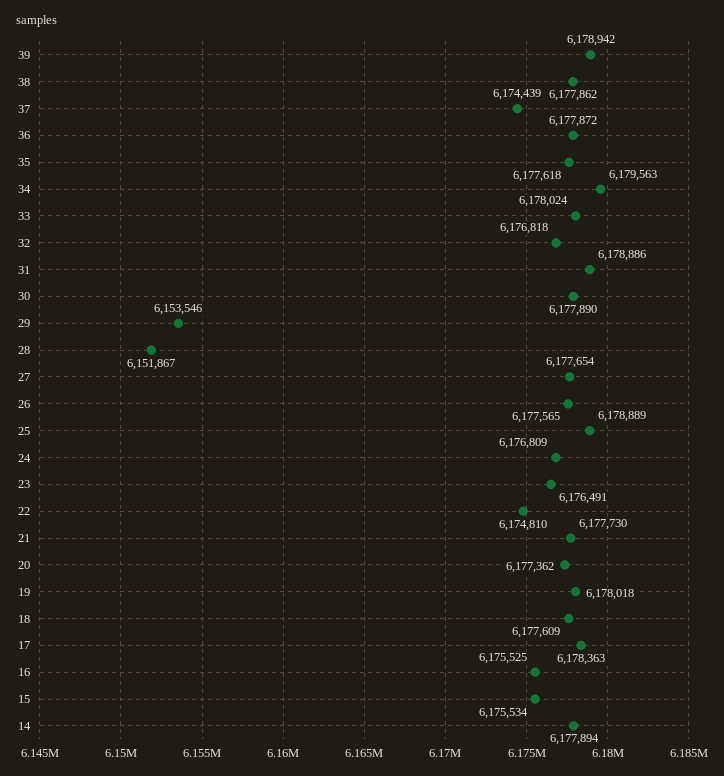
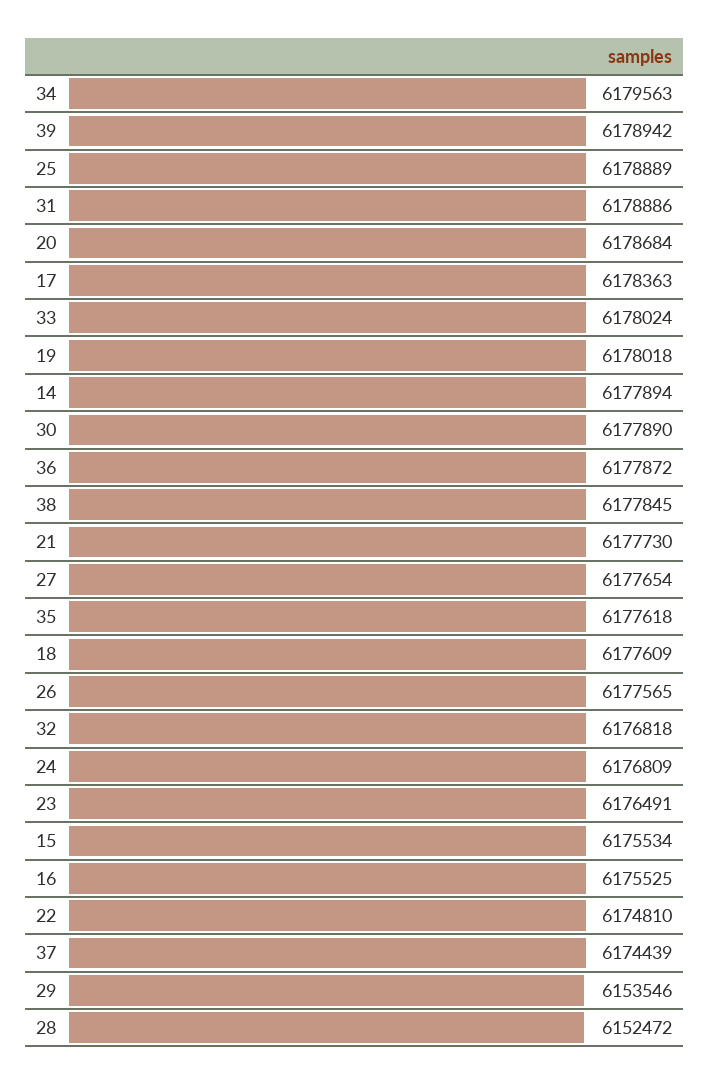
  {
    "39": 6178942,
-   "38": 6177862,
+   "38": 6177845,
    "37": 6174439,
    "36": 6177872,
    "35": 6177618,
    "34": 6179563,
    "33": 6178024,
    "32": 6176818,
    "31": 6178886,
    "30": 6177890,
    "29": 6153546,
-   "28": 6151867,
+   "28": 6152472,
    "27": 6177654,
    "26": 6177565,
    "25": 6178889,
    "24": 6176809,
    "23": 6176491,
    "22": 6174810,
    "21": 6177730,
-   "20": 6177362,
+   "20": 6178684,
    "19": 6178018,
    "18": 6177609,
    "17": 6178363,
    "16": 6175525,
    "15": 6175534,
    "14": 6177894
  }

